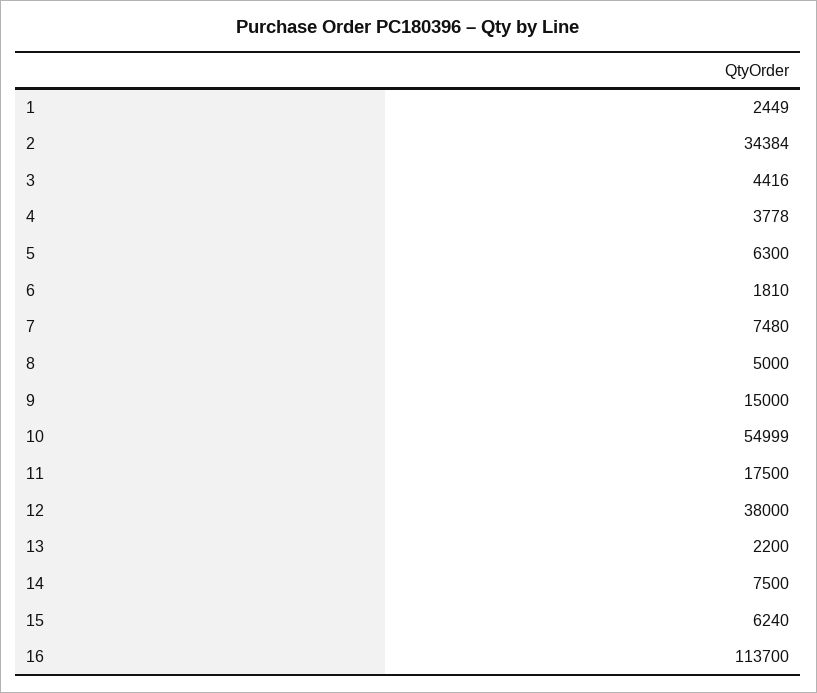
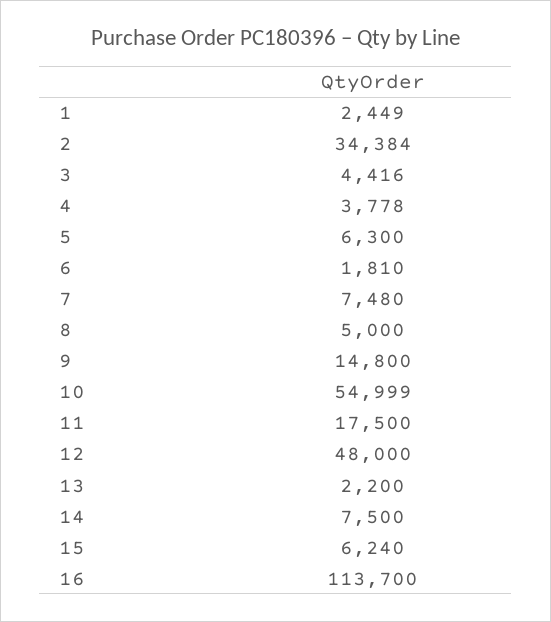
  {
    "1": 2449,
    "2": 34384,
    "3": 4416,
    "4": 3778,
    "5": 6300,
    "6": 1810,
    "7": 7480,
    "8": 5000,
-   "9": 15000,
+   "9": 14800,
    "10": 54999,
    "11": 17500,
-   "12": 38000,
+   "12": 48000,
    "13": 2200,
    "14": 7500,
    "15": 6240,
    "16": 113700
  }

